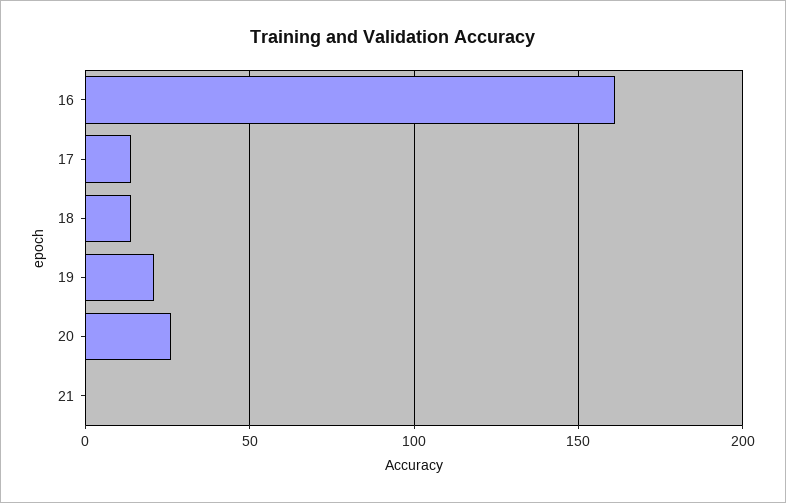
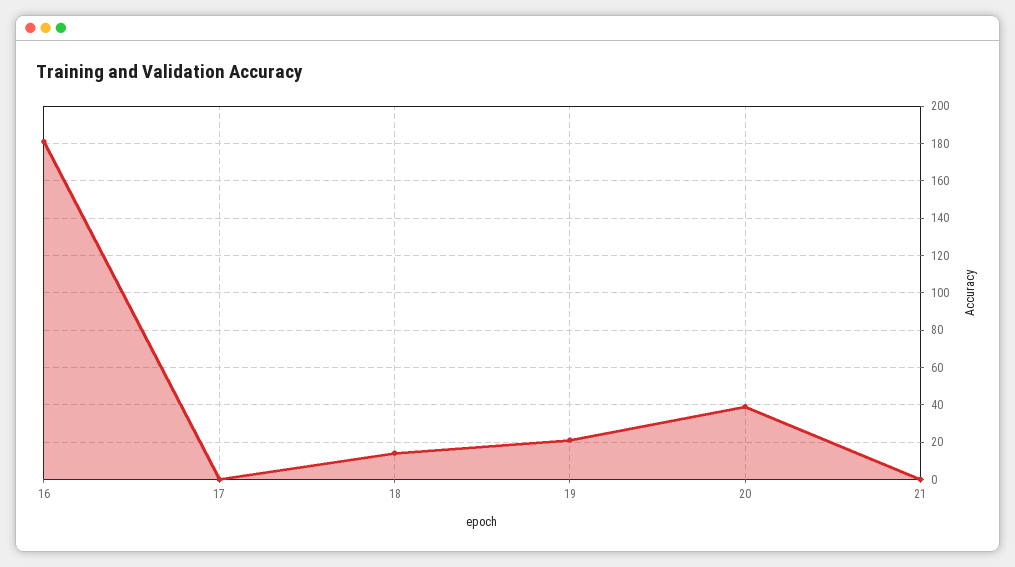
  {
-   "16": 160,
+   "16": 180,
-   "17": 15,
+   "17": 0,
    "18": 15,
    "19": 20,
-   "20": 25,
+   "20": 40,
    "21": 0
  }

